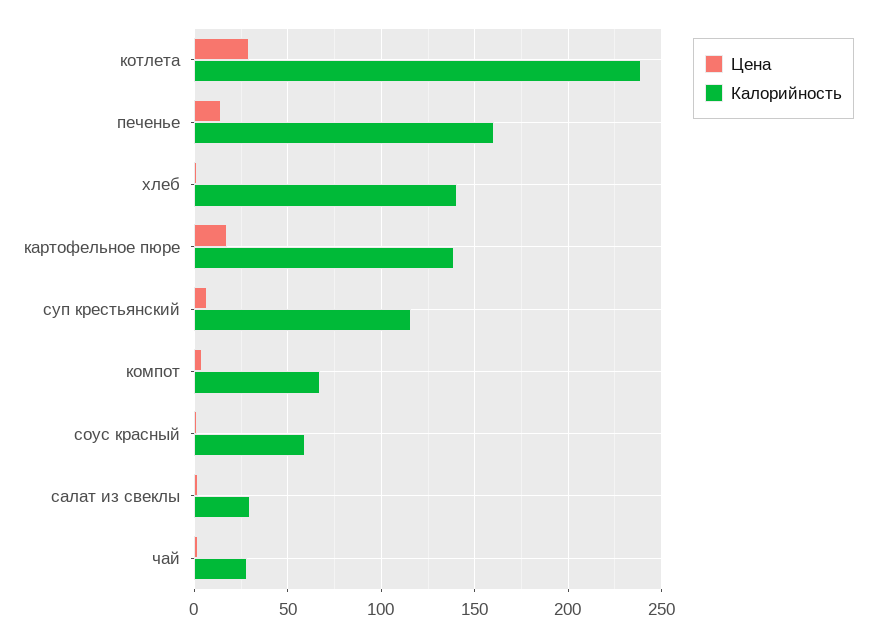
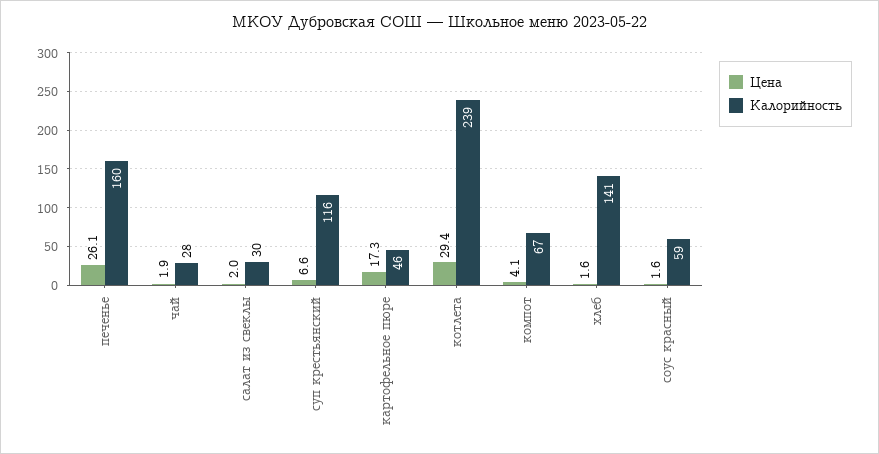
  {
    "Цена": {
      "котлета": 29.4,
-     "печенье": 15,
+     "печенье": 26.1,
      "хлеб": 1.6,
      "картофельное пюре": 17.3,
      "суп крестьянский": 6.6,
      "компот": 4.1,
      "соус красный": 1.6,
      "салат из свеклы": 2,
      "чай": 1.9
    },
    "Калорийность": {
      "котлета": 239,
      "печенье": 160,
      "хлеб": 141,
-     "картофельное пюре": 140,
+     "картофельное пюре": 46,
      "суп крестьянский": 116,
      "компот": 67,
      "соус красный": 59,
      "салат из свеклы": 30,
      "чай": 28
    }
  }

